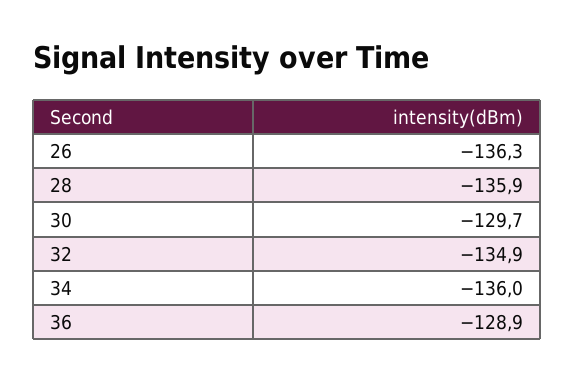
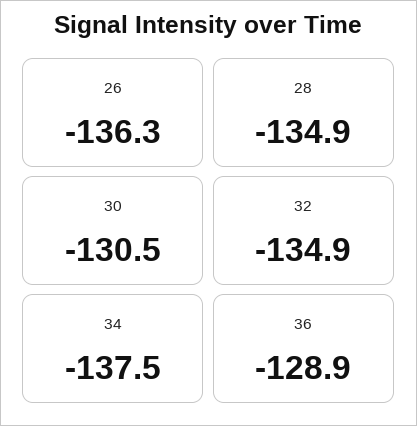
  {
    "26": -136.3,
-   "28": -135.9,
+   "28": -134.9,
-   "30": -129.7,
+   "30": -130.5,
    "32": -134.9,
-   "34": -136,
+   "34": -137.5,
    "36": -128.9
  }

